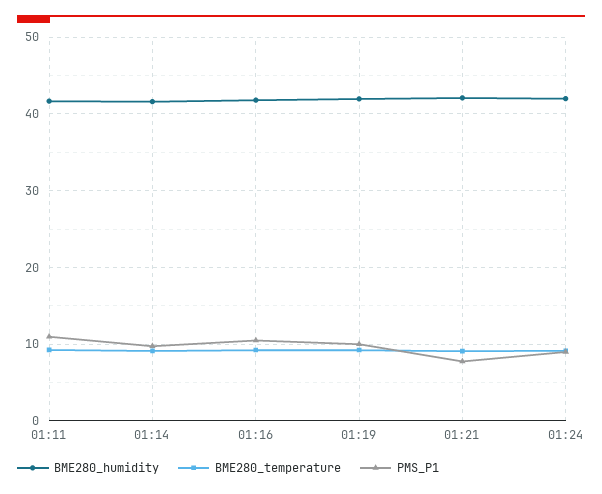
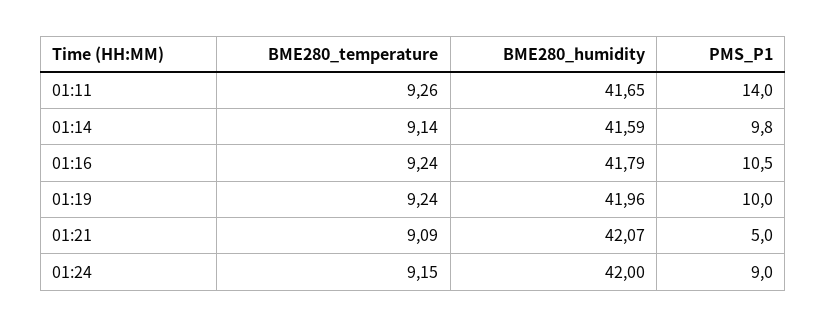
  {
    "BME280_humidity": {
      "01:11": 41.65,
      "01:14": 41.59,
      "01:16": 41.79,
      "01:19": 41.96,
      "01:21": 42.07,
      "01:24": 42
    },
    "BME280_temperature": {
      "01:11": 9.26,
      "01:14": 9.14,
      "01:16": 9.24,
      "01:19": 9.24,
      "01:21": 9.09,
      "01:24": 9.15
    },
    "PMS_P1": {
-     "01:11": 11,
+     "01:11": 14,
      "01:14": 9.8,
      "01:16": 10.5,
      "01:19": 10,
-     "01:21": 8,
+     "01:21": 5,
      "01:24": 9
    }
  }

